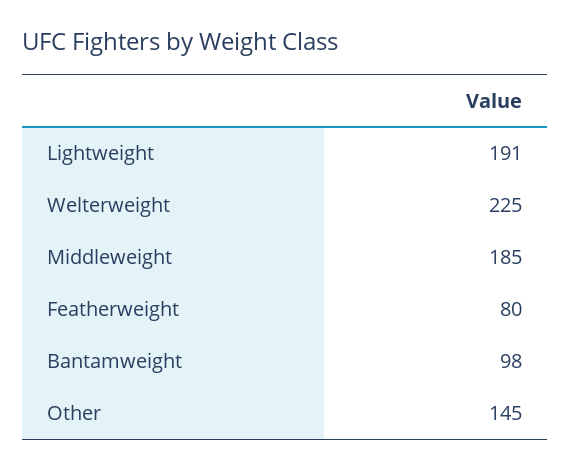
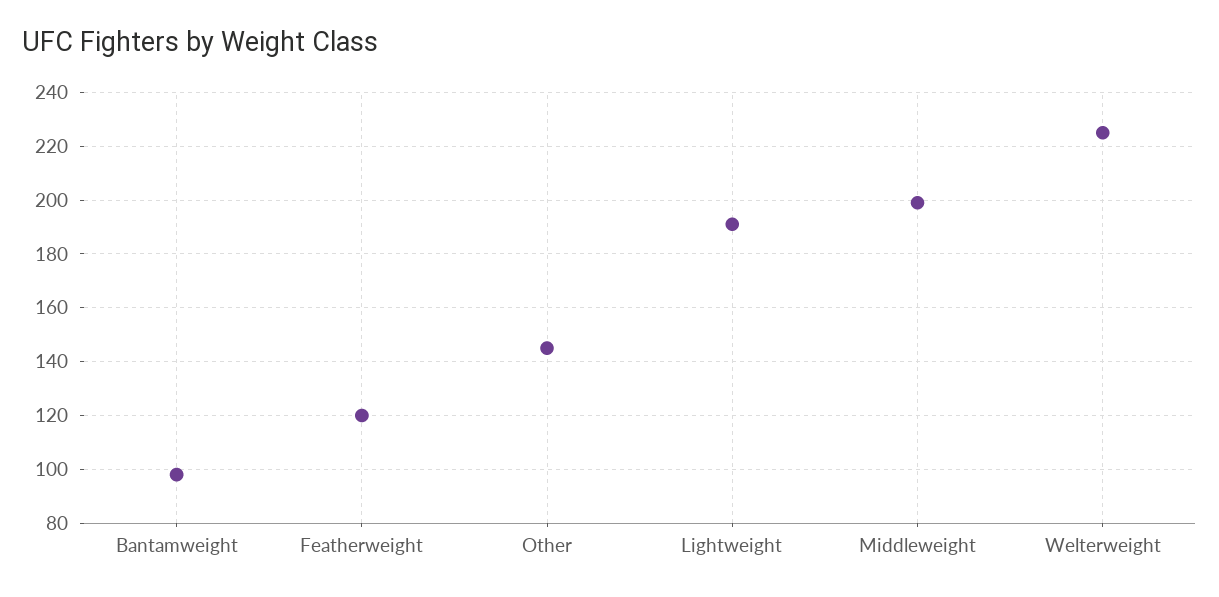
  {
    "Lightweight": 191,
    "Welterweight": 225,
-   "Middleweight": 185,
+   "Middleweight": 200,
-   "Featherweight": 80,
+   "Featherweight": 120,
    "Bantamweight": 98,
    "Other": 145
  }

